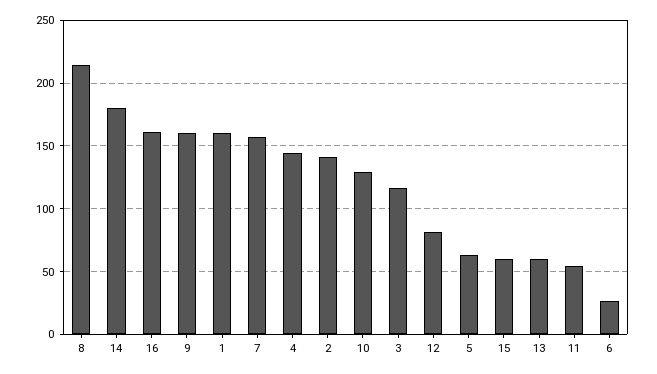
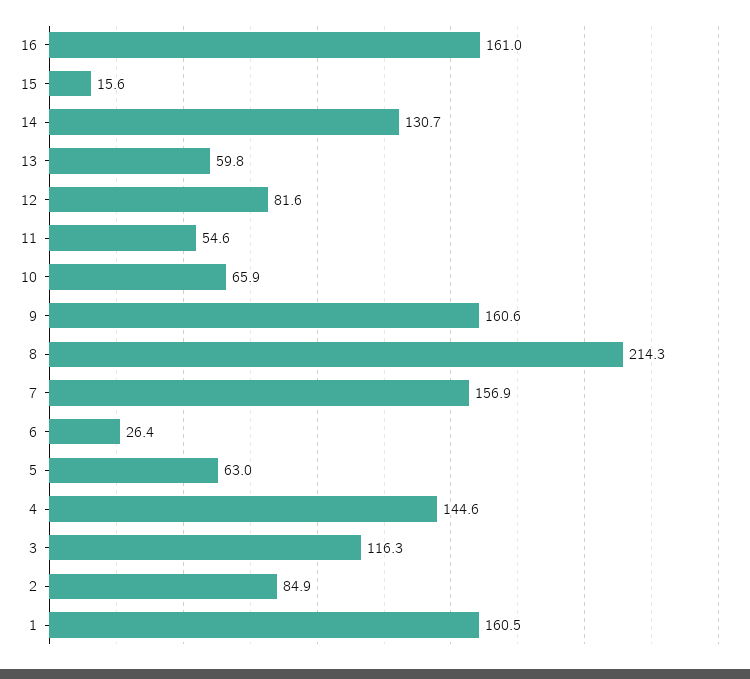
  {
    "8": 214.3,
-   "14": 180,
+   "14": 130.7,
    "16": 161,
    "9": 160.6,
    "1": 160.5,
    "7": 156.9,
    "4": 144.6,
-   "2": 140,
+   "2": 84.9,
-   "10": 130,
+   "10": 65.9,
    "3": 116.3,
    "12": 81.6,
    "5": 63,
-   "15": 60,
+   "15": 15.6,
    "13": 59.8,
    "11": 54.6,
    "6": 26.4
  }

